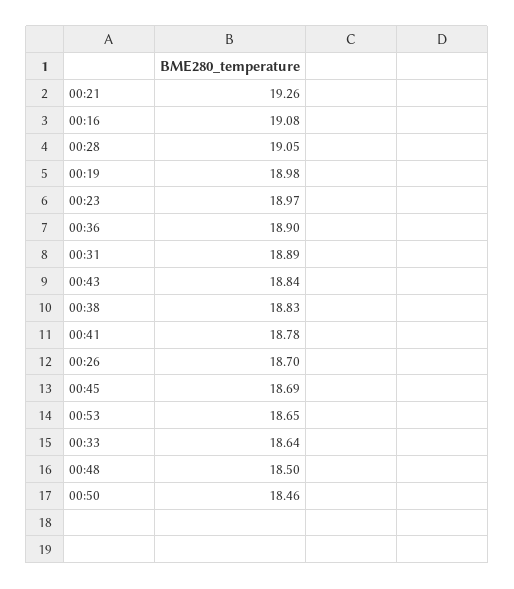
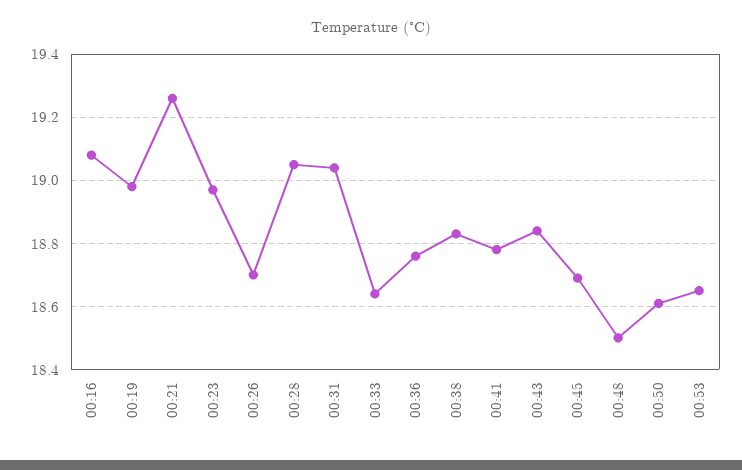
  {
    "00:21": 19.26,
    "00:16": 19.08,
    "00:28": 19.05,
    "00:19": 18.98,
    "00:23": 18.97,
-   "00:36": 18.9,
+   "00:36": 18.75,
-   "00:31": 18.89,
+   "00:31": 19.05,
    "00:43": 18.84,
    "00:38": 18.83,
    "00:41": 18.78,
    "00:26": 18.7,
    "00:45": 18.69,
    "00:53": 18.65,
    "00:33": 18.64,
    "00:48": 18.5,
-   "00:50": 18.46
+   "00:50": 18.6
  }

